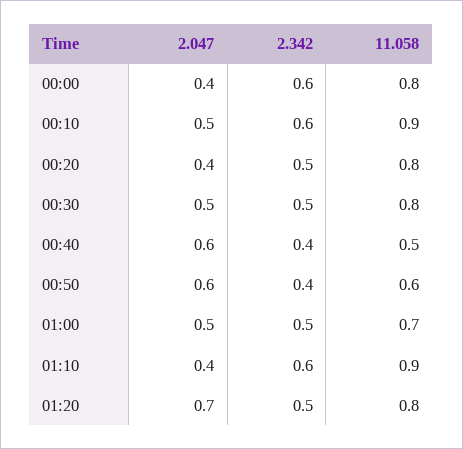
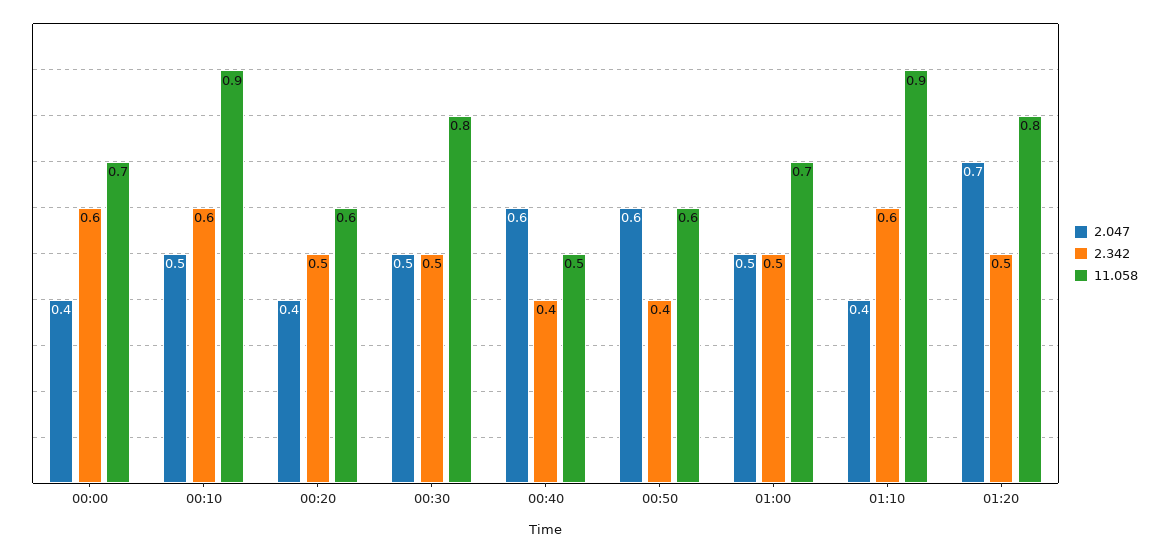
  {
    "2.047": {
      "00:00": 0.4,
      "00:10": 0.5,
      "00:20": 0.4,
      "00:30": 0.5,
      "00:40": 0.6,
      "00:50": 0.6,
      "01:00": 0.5,
      "01:10": 0.4,
      "01:20": 0.7
    },
    "2.342": {
      "00:00": 0.6,
      "00:10": 0.6,
      "00:20": 0.5,
      "00:30": 0.5,
      "00:40": 0.4,
      "00:50": 0.4,
      "01:00": 0.5,
      "01:10": 0.6,
      "01:20": 0.5
    },
    "11.058": {
-     "00:00": 0.8,
+     "00:00": 0.7,
      "00:10": 0.9,
-     "00:20": 0.8,
+     "00:20": 0.6,
      "00:30": 0.8,
      "00:40": 0.5,
      "00:50": 0.6,
      "01:00": 0.7,
      "01:10": 0.9,
      "01:20": 0.8
    }
  }

